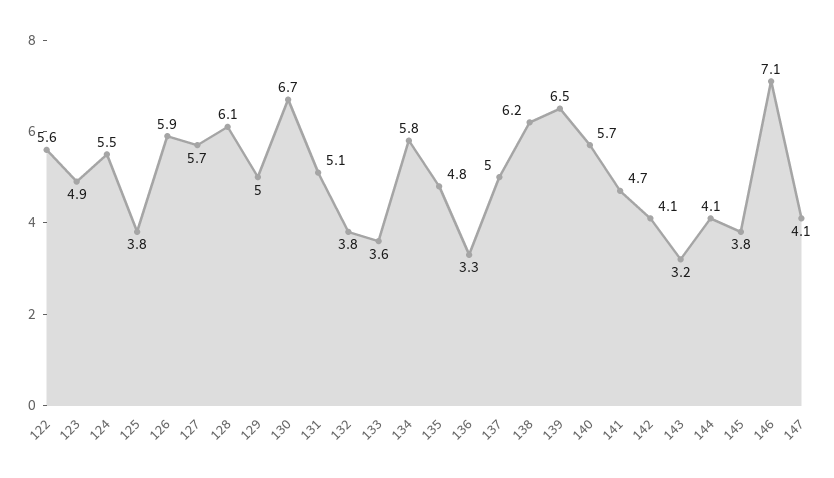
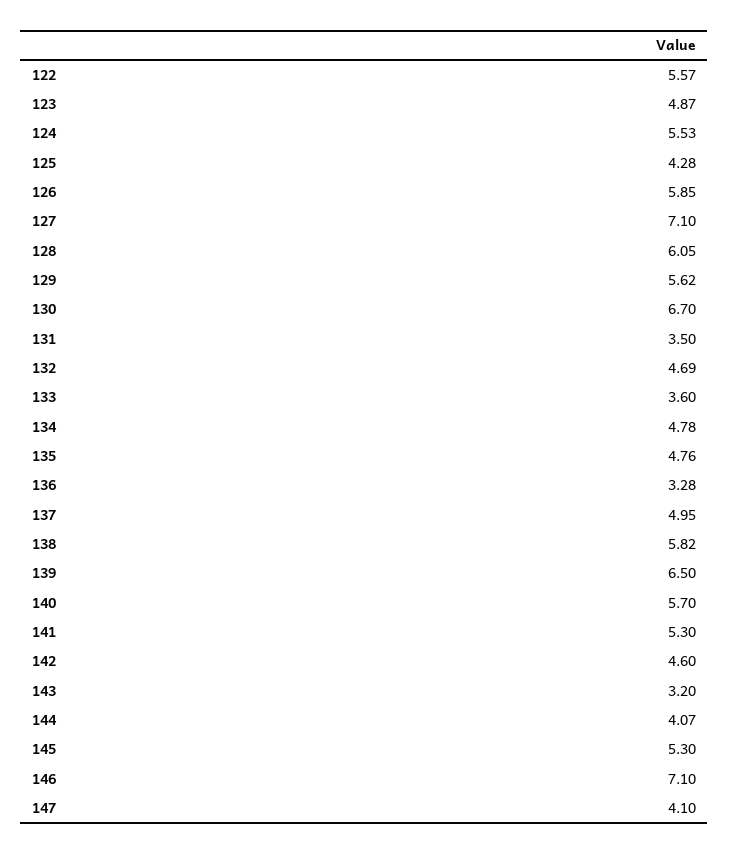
  {
    "122": 5.57,
    "123": 4.87,
    "124": 5.53,
-   "125": 3.8,
+   "125": 4.28,
    "126": 5.85,
-   "127": 5.7,
+   "127": 7.1,
    "128": 6.05,
-   "129": 5,
+   "129": 5.62,
    "130": 6.7,
-   "131": 5.1,
+   "131": 3.5,
-   "132": 3.8,
+   "132": 4.69,
    "133": 3.6,
-   "134": 5.8,
+   "134": 4.78,
    "135": 4.76,
    "136": 3.28,
    "137": 4.95,
-   "138": 6.2,
+   "138": 5.82,
    "139": 6.5,
    "140": 5.7,
-   "141": 4.7,
+   "141": 5.3,
-   "142": 4.1,
+   "142": 4.6,
    "143": 3.2,
    "144": 4.07,
-   "145": 3.8,
+   "145": 5.3,
    "146": 7.1,
    "147": 4.1
  }

